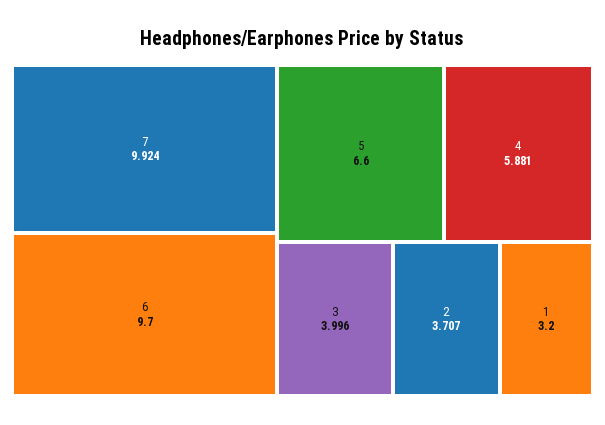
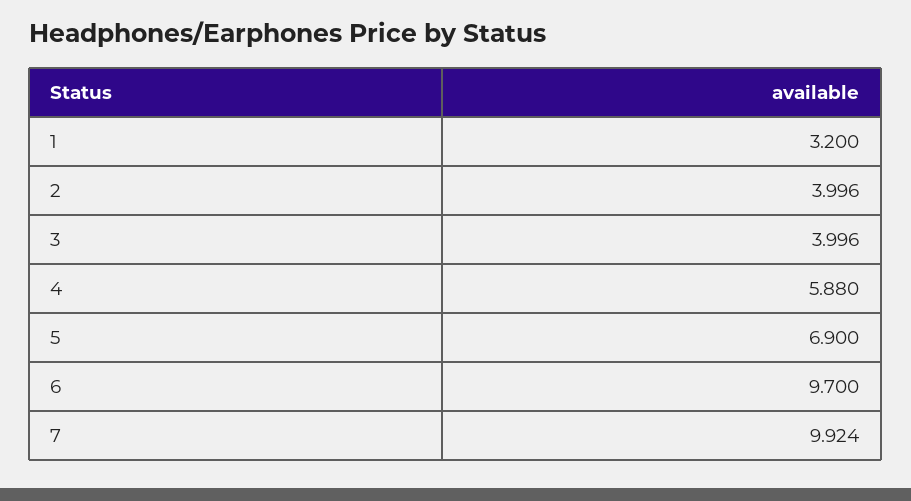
  {
    "7": 9.924,
    "6": 9.7,
-   "5": 6.6,
+   "5": 6.9,
-   "4": 5.881,
+   "4": 5.88,
    "3": 3.996,
-   "2": 3.707,
+   "2": 3.996,
    "1": 3.2
  }

